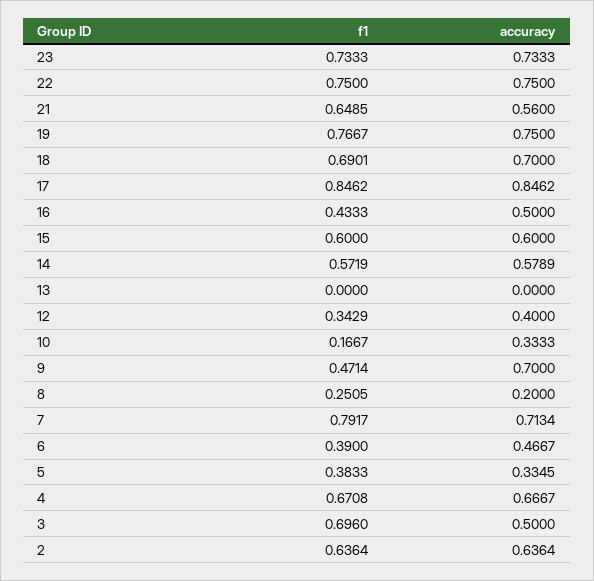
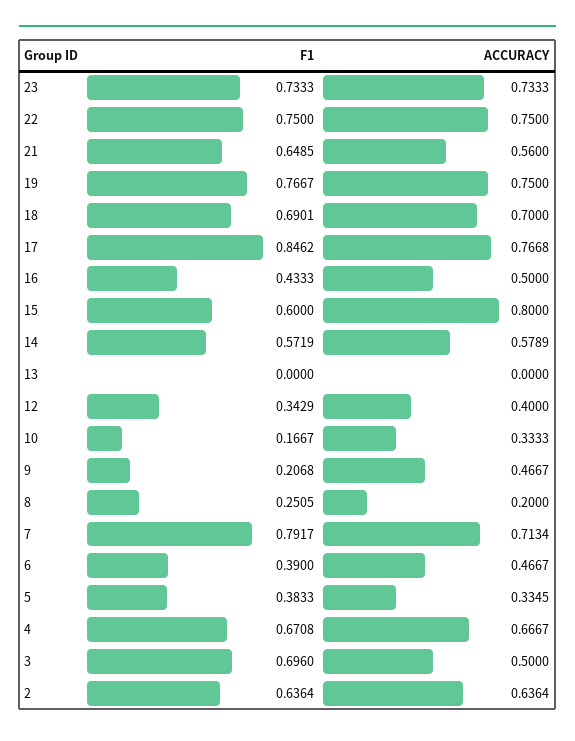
  {
    "f1": {
      "23": 0.7333,
      "22": 0.75,
      "21": 0.6485,
      "19": 0.7667,
      "18": 0.6901,
      "17": 0.8462,
      "16": 0.4333,
      "15": 0.6,
      "14": 0.5719,
      "13": 0,
      "12": 0.3429,
      "10": 0.1667,
-     "9": 0.4714,
+     "9": 0.2068,
      "8": 0.2505,
      "7": 0.7917,
      "6": 0.39,
      "5": 0.3833,
      "4": 0.6708,
      "3": 0.696,
      "2": 0.6364
    },
    "accuracy": {
      "23": 0.7333,
      "22": 0.75,
      "21": 0.56,
      "19": 0.75,
      "18": 0.7,
-     "17": 0.8462,
+     "17": 0.7668,
      "16": 0.5,
-     "15": 0.6,
+     "15": 0.8,
      "14": 0.5789,
      "13": 0,
      "12": 0.4,
      "10": 0.3333,
-     "9": 0.7,
+     "9": 0.4667,
      "8": 0.2,
      "7": 0.7134,
      "6": 0.4667,
      "5": 0.3345,
      "4": 0.6667,
      "3": 0.5,
      "2": 0.6364
    }
  }

